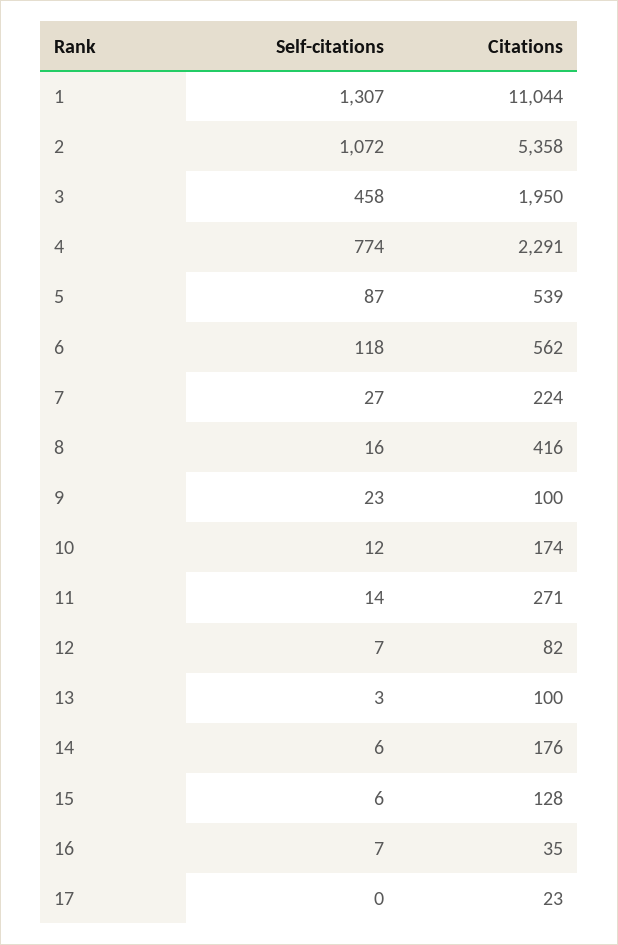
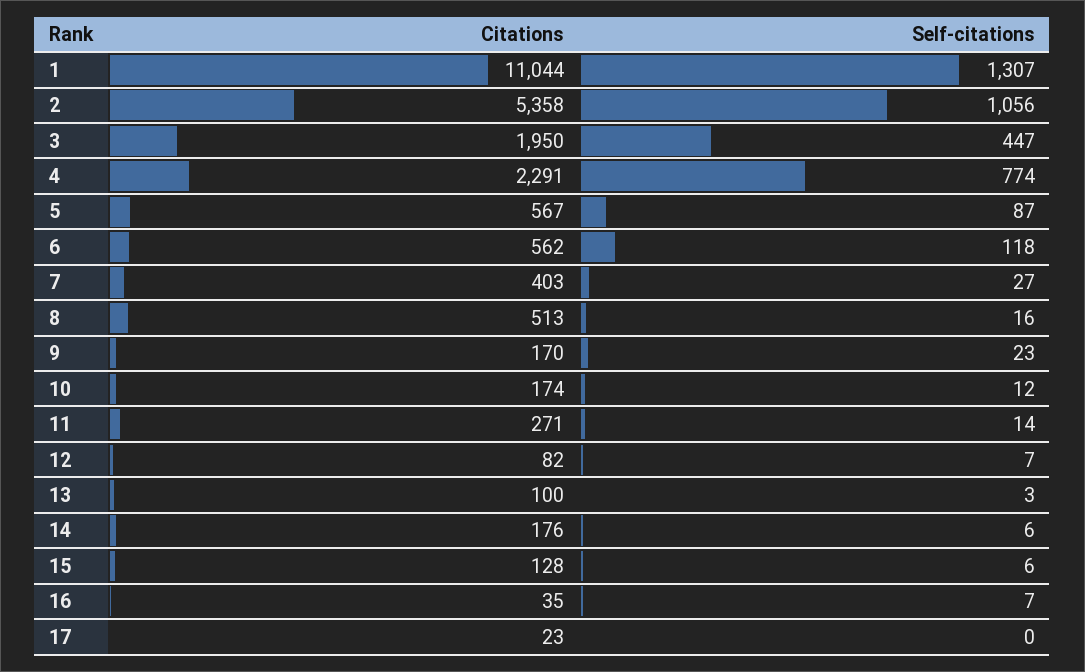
  {
    "Self-citations": {
      "1": 1307,
-     "2": 1072,
+     "2": 1056,
-     "3": 458,
+     "3": 447,
      "4": 774,
      "5": 87,
      "6": 118,
      "7": 27,
      "8": 16,
      "9": 23,
      "10": 12,
      "11": 14,
      "12": 7,
      "13": 3,
      "14": 6,
      "15": 6,
      "16": 7,
      "17": 0
    },
    "Citations": {
      "1": 11044,
      "2": 5358,
      "3": 1950,
      "4": 2291,
-     "5": 539,
+     "5": 567,
      "6": 562,
-     "7": 224,
+     "7": 403,
-     "8": 416,
+     "8": 513,
-     "9": 100,
+     "9": 170,
      "10": 174,
      "11": 271,
      "12": 82,
      "13": 100,
      "14": 176,
      "15": 128,
      "16": 35,
      "17": 23
    }
  }

